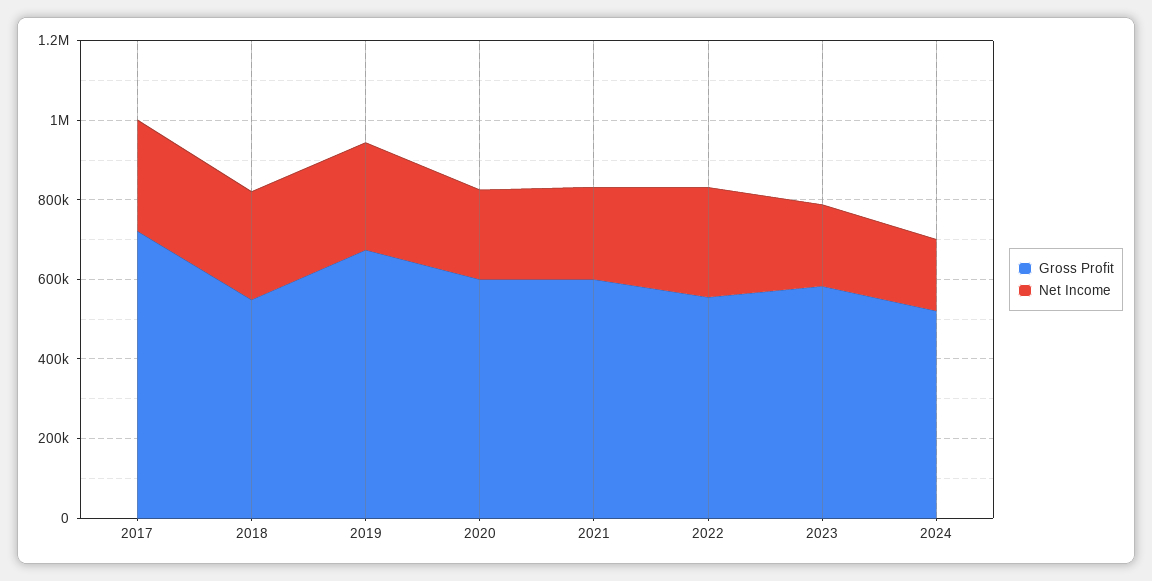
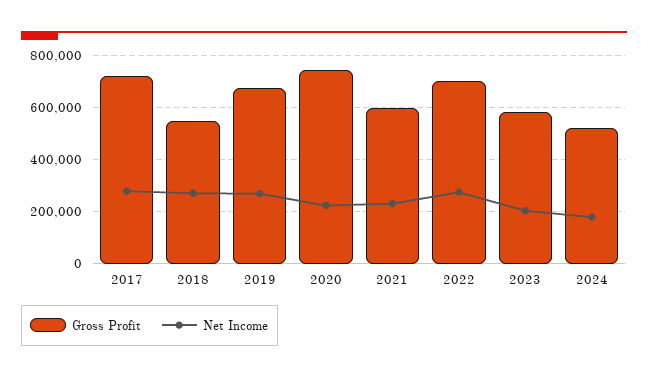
  {
    "Gross Profit": {
      "2017": 725000,
      "2018": 550000,
      "2019": 675000,
-     "2020": 600000,
+     "2020": 750000,
      "2021": 600000,
-     "2022": 550000,
+     "2022": 700000,
      "2023": 575000,
      "2024": 525000
    },
    "Net Income": {
      "2017": 275000,
      "2018": 275000,
      "2019": 275000,
      "2020": 225000,
      "2021": 225000,
      "2022": 275000,
      "2023": 200000,
      "2024": 175000
    }
  }

